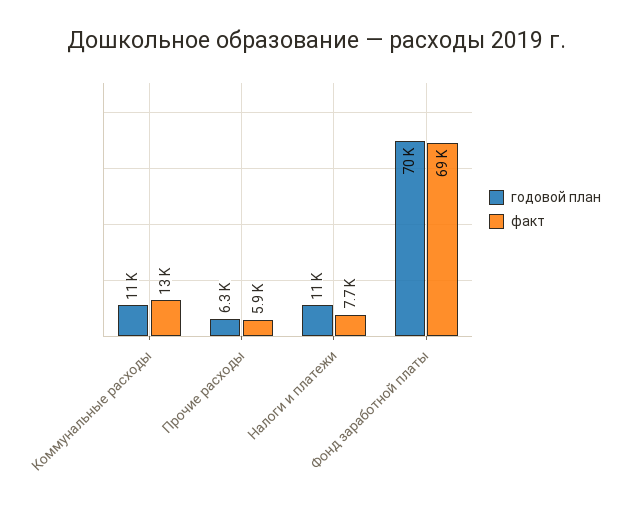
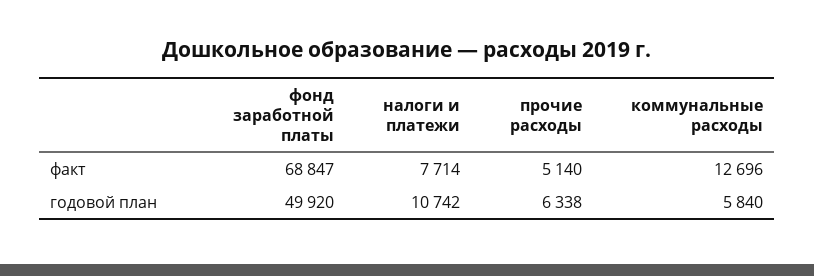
  {
    "годовой план": {
-     "Коммунальные расходы": 11000,
+     "Коммунальные расходы": 5840,
      "Прочие расходы": 6338,
      "Налоги и платежи": 10742,
-     "Фонд заработной платы": 70000
+     "Фонд заработной платы": 49920
    },
    "факт": {
      "Коммунальные расходы": 12696,
-     "Прочие расходы": 5900,
+     "Прочие расходы": 5140,
      "Налоги и платежи": 7714,
      "Фонд заработной платы": 68847
    }
  }

